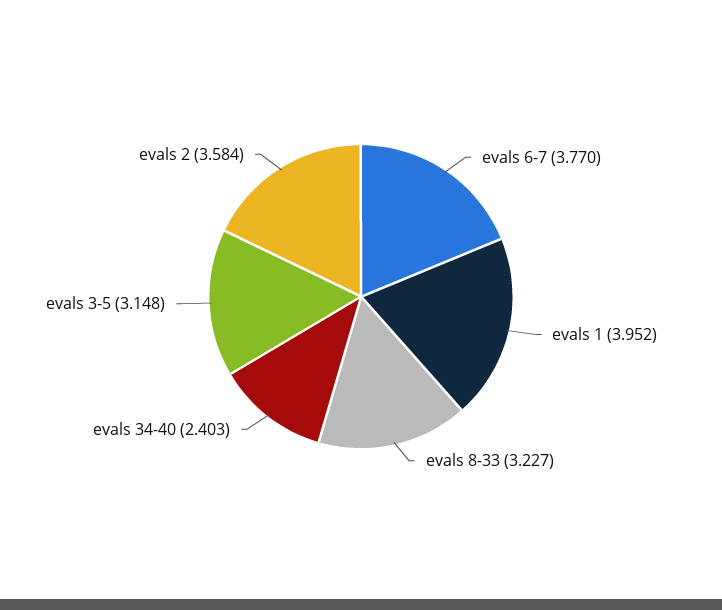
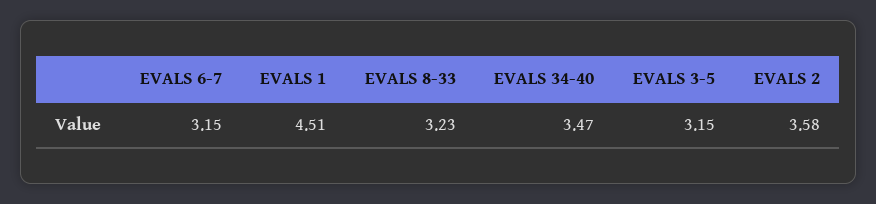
  {
-   "evals 6-7": 3.77,
+   "evals 6-7": 3.15,
-   "evals 1": 3.952,
+   "evals 1": 4.51,
    "evals 8-33": 3.227,
-   "evals 34-40": 2.403,
+   "evals 34-40": 3.47,
    "evals 3-5": 3.148,
    "evals 2": 3.584
  }

